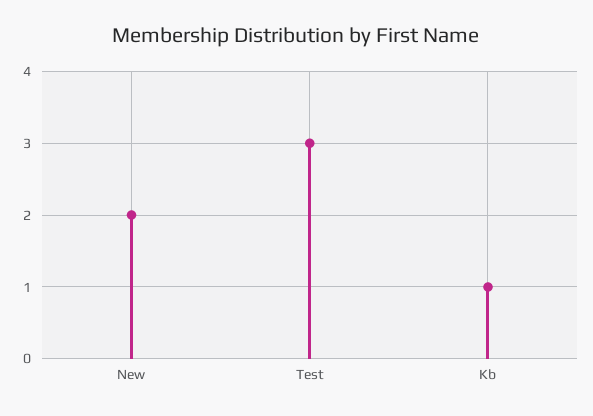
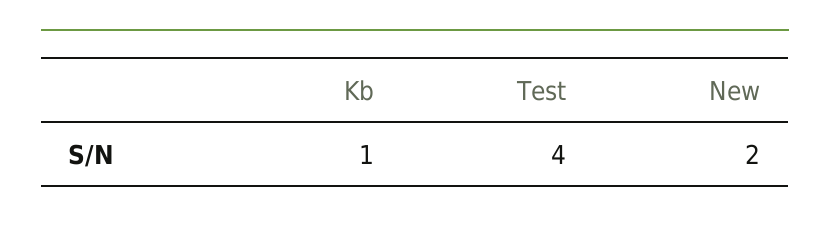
  {
    "New": 2,
-   "Test": 3,
+   "Test": 4,
    "Kb": 1
  }

